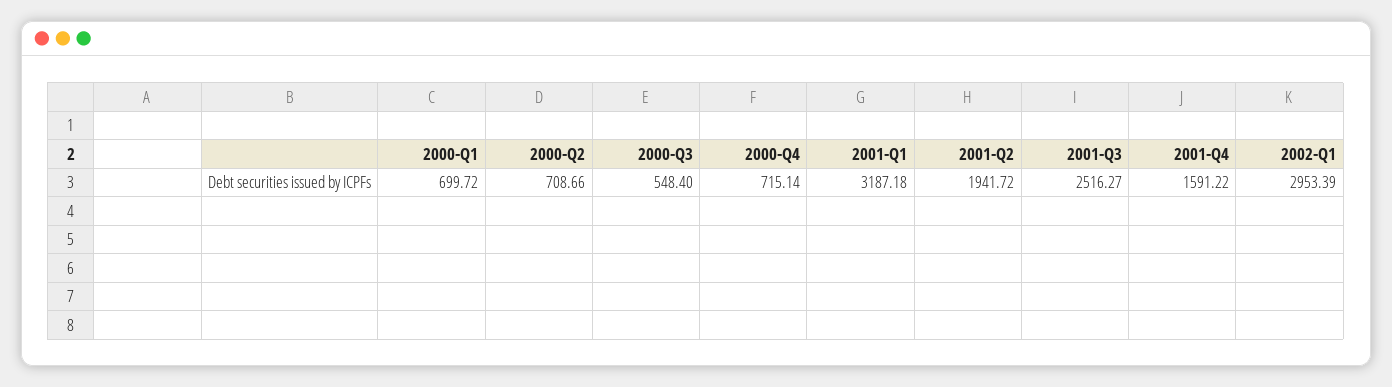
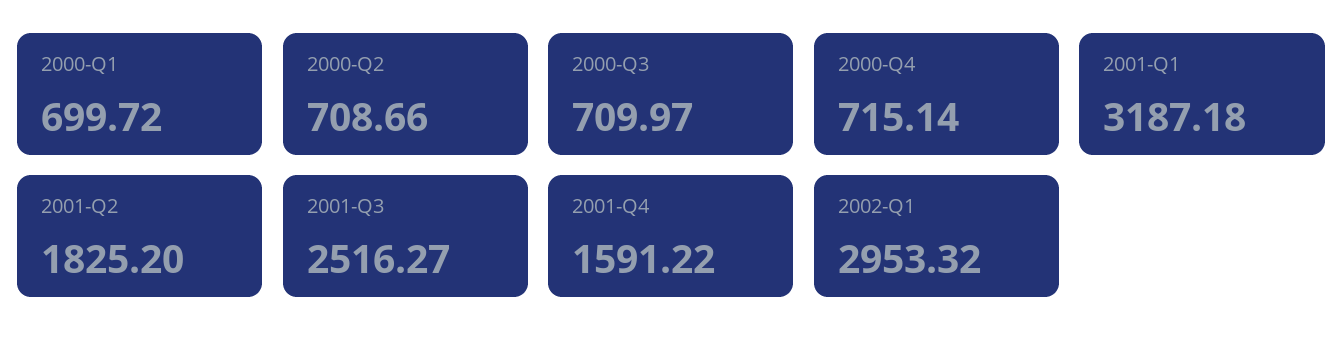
  {
    "2000-Q1": 699.72,
    "2000-Q2": 708.66,
-   "2000-Q3": 548.4,
+   "2000-Q3": 709.97,
    "2000-Q4": 715.14,
    "2001-Q1": 3187.18,
-   "2001-Q2": 1941.72,
+   "2001-Q2": 1825.2,
    "2001-Q3": 2516.27,
    "2001-Q4": 1591.22,
-   "2002-Q1": 2953.39
+   "2002-Q1": 2953.32
  }

